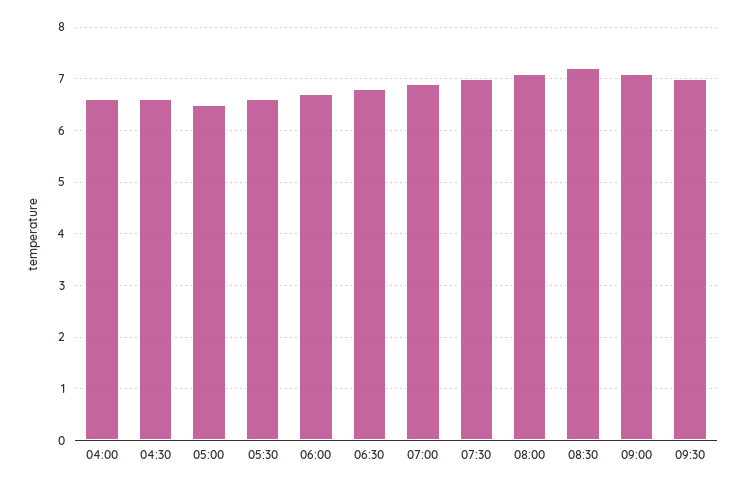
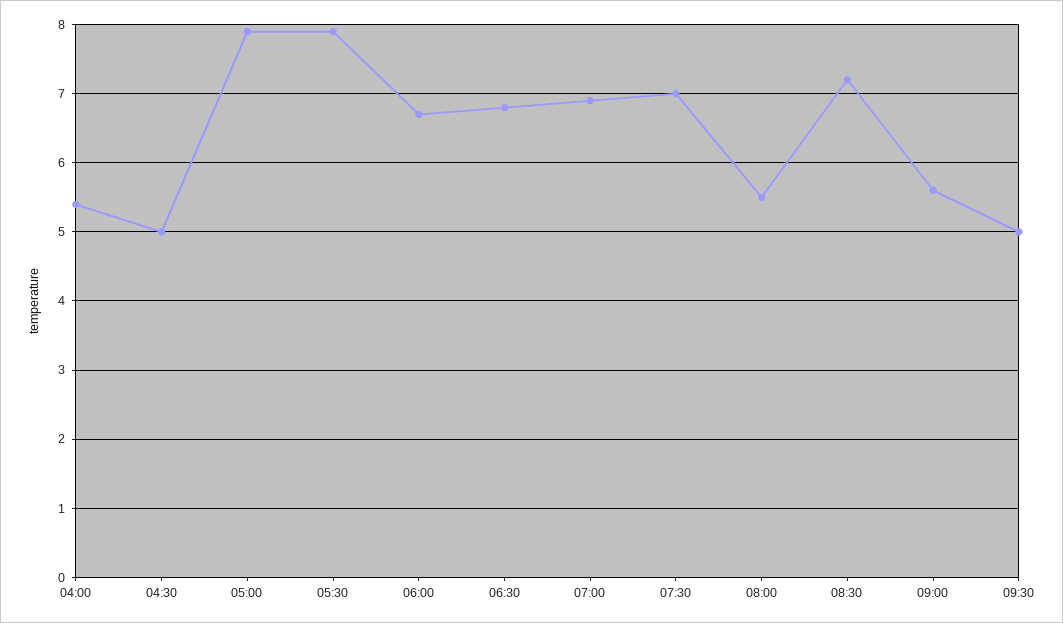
  {
-   "04:00": 6.5,
+   "04:00": 5.4,
-   "04:30": 6.5,
+   "04:30": 5,
-   "05:00": 6.5,
+   "05:00": 7.9,
-   "05:30": 6.5,
+   "05:30": 7.9,
    "06:00": 6.7,
    "06:30": 6.8,
    "07:00": 6.9,
    "07:30": 7,
-   "08:00": 7,
+   "08:00": 5.5,
    "08:30": 7.2,
-   "09:00": 7,
+   "09:00": 5.6,
-   "09:30": 7
+   "09:30": 5
  }

